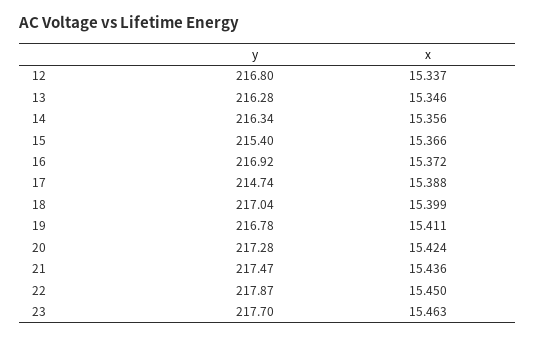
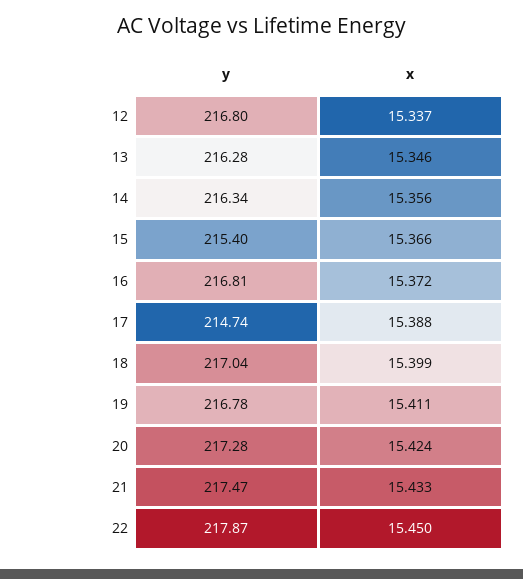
  {
    "y": {
      "12": 216.8,
      "13": 216.28,
      "14": 216.34,
      "15": 215.4,
-     "16": 216.92,
+     "16": 216.81,
      "17": 214.74,
      "18": 217.04,
      "19": 216.78,
      "20": 217.28,
      "21": 217.47,
-     "22": 217.87,
+     "22": 217.87
-     "23": 217.7
    },
    "x": {
      "12": 15.337,
      "13": 15.346,
      "14": 15.356,
      "15": 15.366,
      "16": 15.372,
      "17": 15.388,
      "18": 15.399,
      "19": 15.411,
      "20": 15.424,
-     "21": 15.436,
+     "21": 15.433,
-     "22": 15.45,
+     "22": 15.45
-     "23": 15.463
    }
  }

